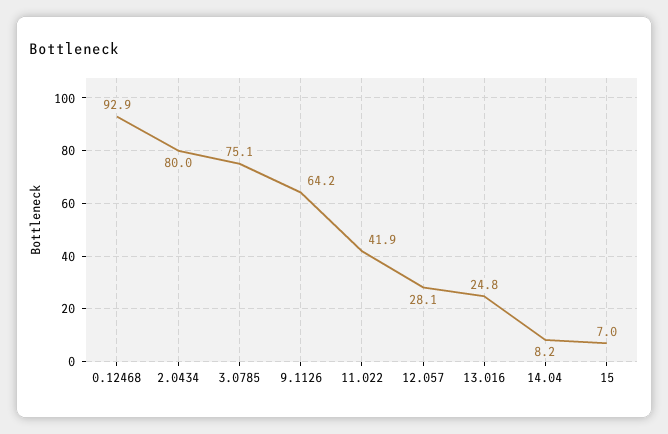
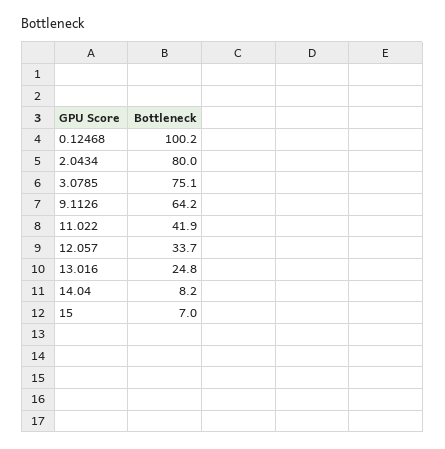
  {
-   "0.12468": 92.9,
+   "0.12468": 100.2,
    "2.0434": 80,
    "3.0785": 75.1,
    "9.1126": 64.2,
    "11.022": 41.9,
-   "12.057": 28.1,
+   "12.057": 33.7,
    "13.016": 24.8,
    "14.04": 8.2,
    "15": 7
  }

